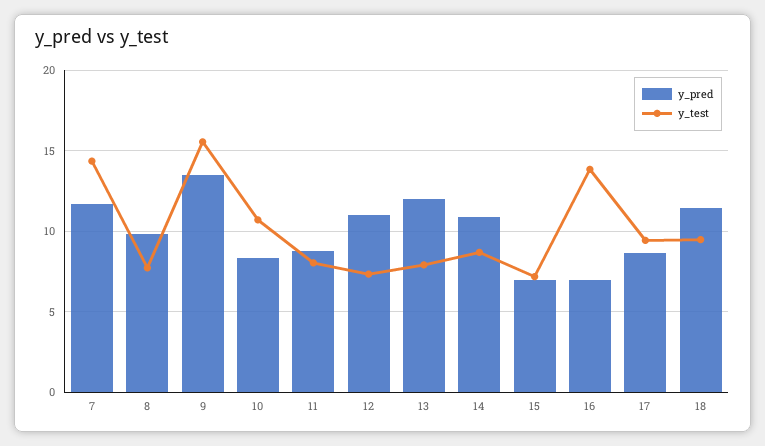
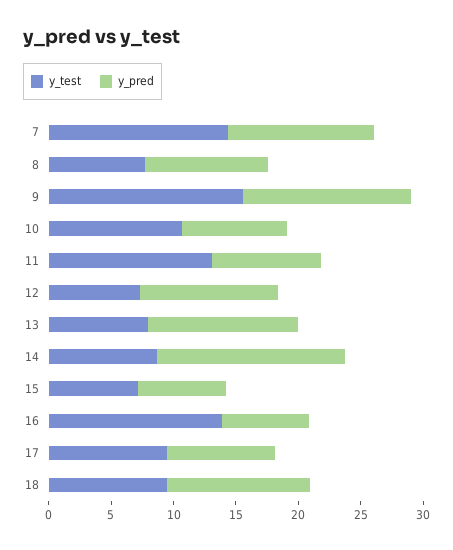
  {
    "y_pred": {
      "7": 11.5,
      "8": 10,
      "9": 13.5,
      "10": 8.5,
      "11": 9,
      "12": 11,
      "13": 12,
-     "14": 11,
+     "14": 15,
      "15": 7,
      "16": 7,
      "17": 8.5,
      "18": 11.5
    },
    "y_test": {
      "7": 14.5,
      "8": 7.5,
      "9": 15.5,
      "10": 10.5,
-     "11": 8,
+     "11": 13,
      "12": 7.5,
      "13": 8,
      "14": 8.5,
      "15": 7,
      "16": 14,
      "17": 9.5,
      "18": 9.5
    }
  }

